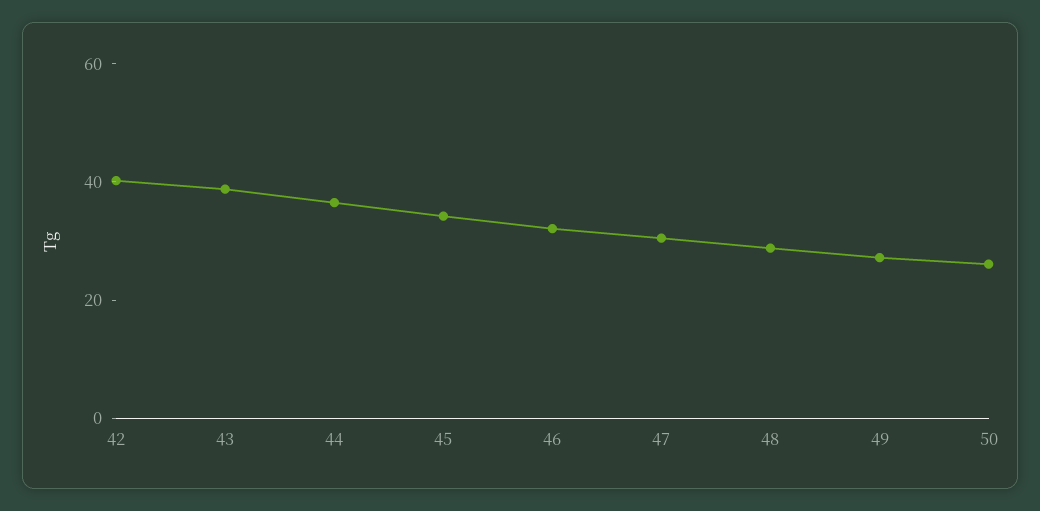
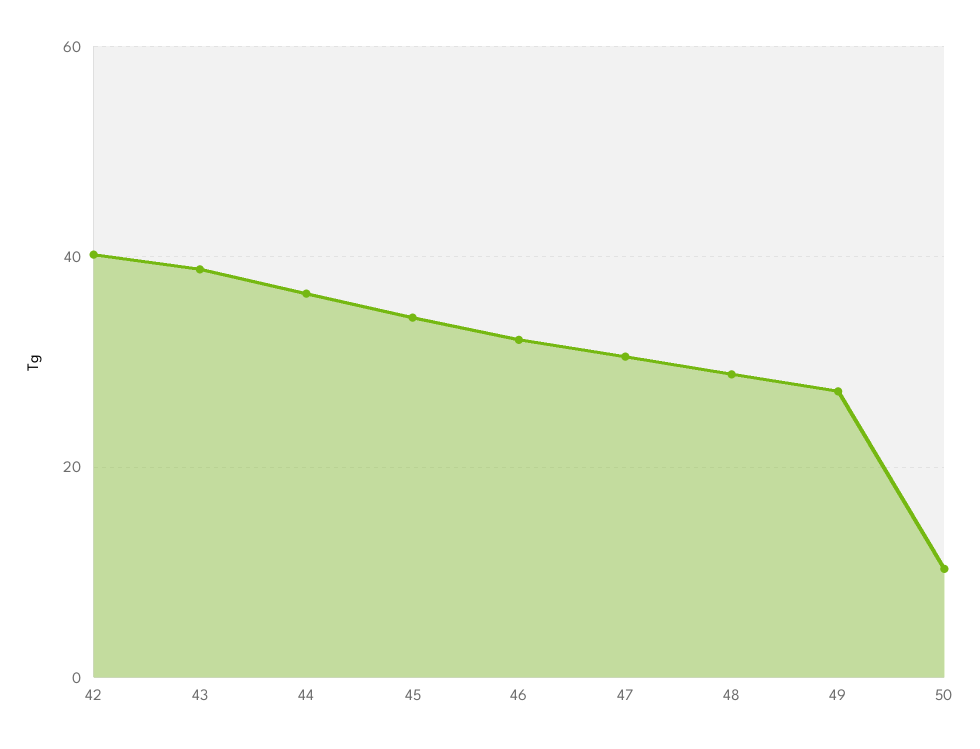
  {
    "42": 40,
    "43": 38,
    "44": 36,
    "45": 34,
    "46": 32,
    "47": 30,
    "48": 28,
    "49": 28,
-   "50": 25
+   "50": 10
  }

